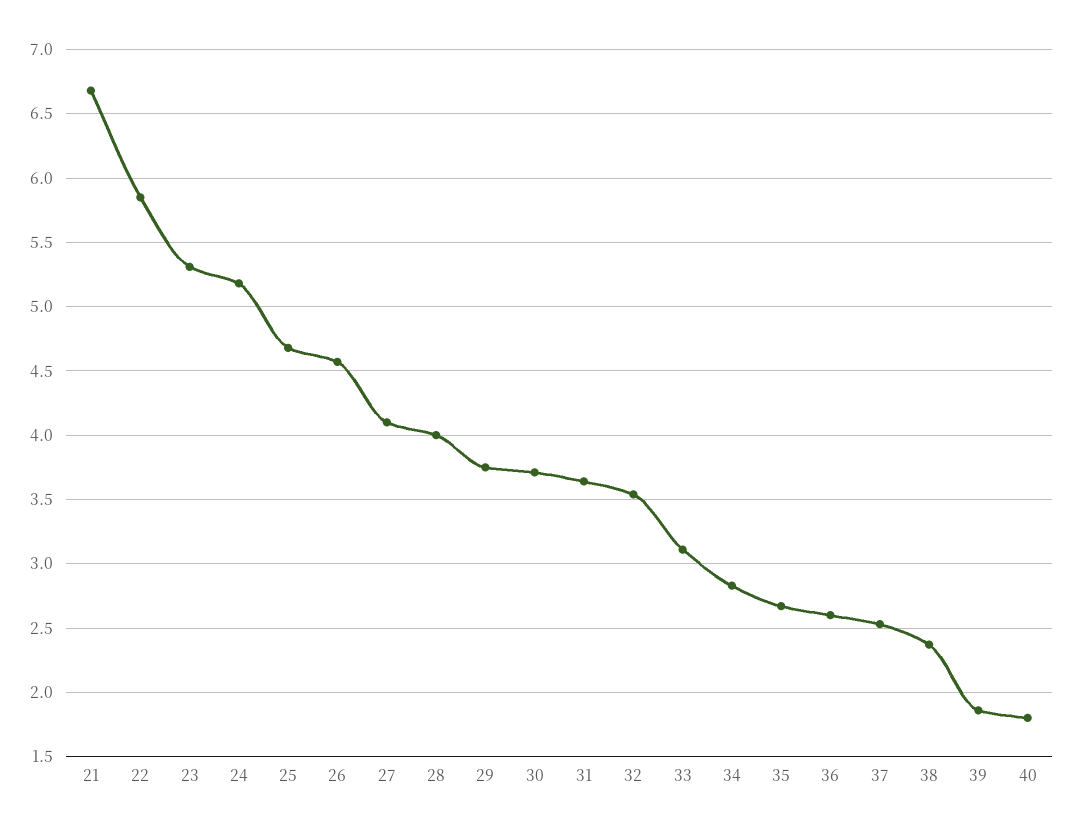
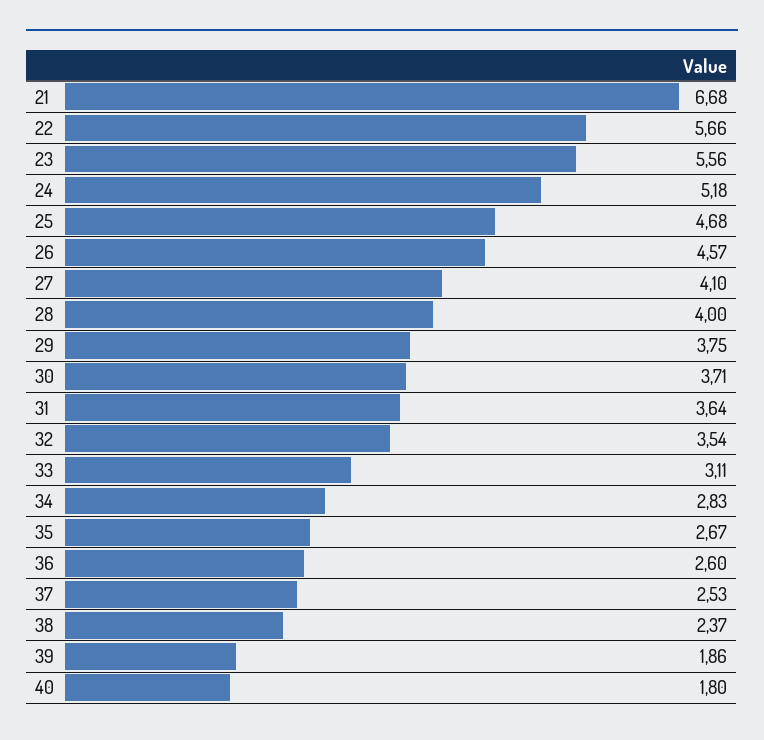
  {
    "21": 6.68,
-   "22": 5.85,
+   "22": 5.66,
-   "23": 5.3,
+   "23": 5.56,
    "24": 5.18,
    "25": 4.68,
    "26": 4.57,
    "27": 4.1,
    "28": 4,
    "29": 3.75,
    "30": 3.71,
    "31": 3.64,
    "32": 3.54,
    "33": 3.11,
    "34": 2.83,
    "35": 2.67,
    "36": 2.6,
    "37": 2.53,
    "38": 2.37,
    "39": 1.86,
    "40": 1.8
  }

